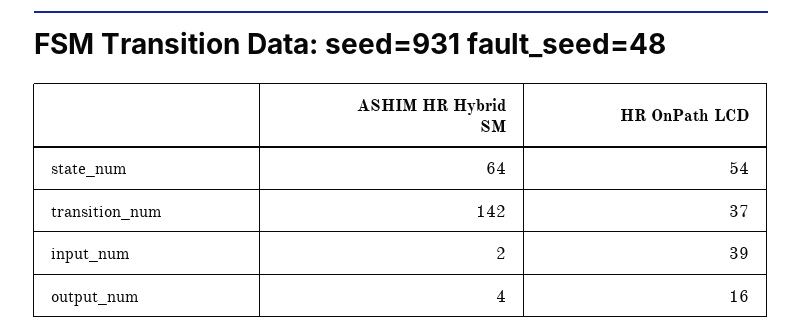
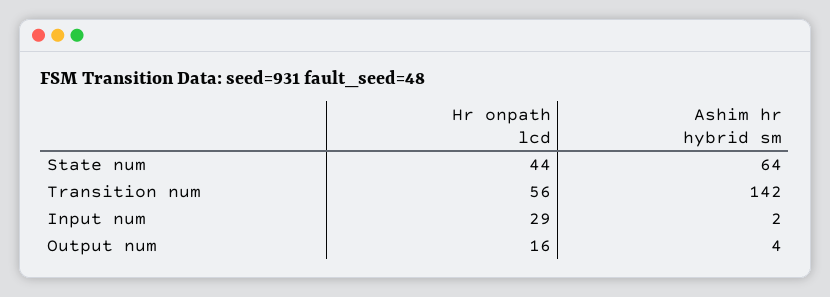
  {
    "ASHIM HR Hybrid SM": {
      "state_num": 64,
      "transition_num": 142,
      "input_num": 2,
      "output_num": 4
    },
    "HR OnPath LCD": {
-     "state_num": 54,
+     "state_num": 44,
-     "transition_num": 37,
+     "transition_num": 56,
-     "input_num": 39,
+     "input_num": 29,
      "output_num": 16
    }
  }

